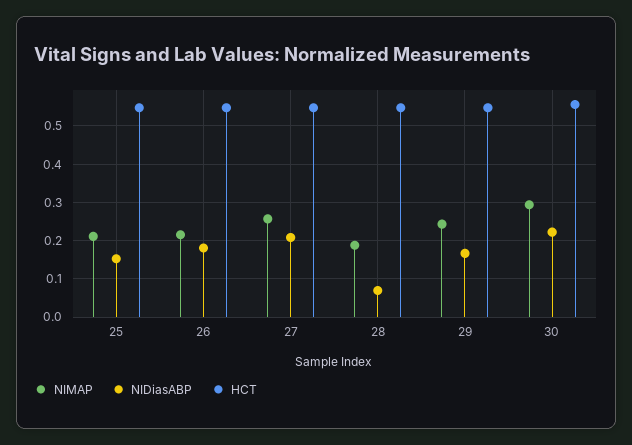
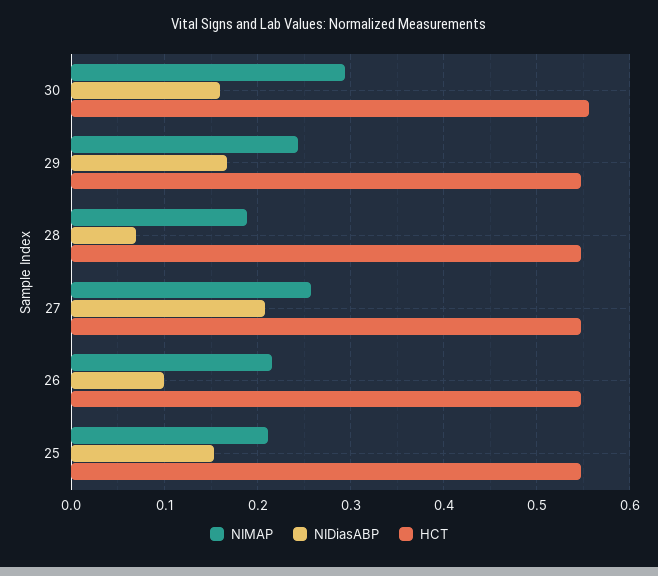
  {
    "NIMAP": {
      "25": 0.21,
      "26": 0.22,
      "27": 0.26,
      "28": 0.19,
      "29": 0.24,
      "30": 0.29
    },
    "NIDiasABP": {
      "25": 0.15,
-     "26": 0.18,
+     "26": 0.1,
      "27": 0.21,
      "28": 0.07,
      "29": 0.17,
-     "30": 0.22
+     "30": 0.16
    },
    "HCT": {
      "25": 0.55,
      "26": 0.55,
      "27": 0.55,
      "28": 0.55,
      "29": 0.55,
      "30": 0.56
    }
  }

